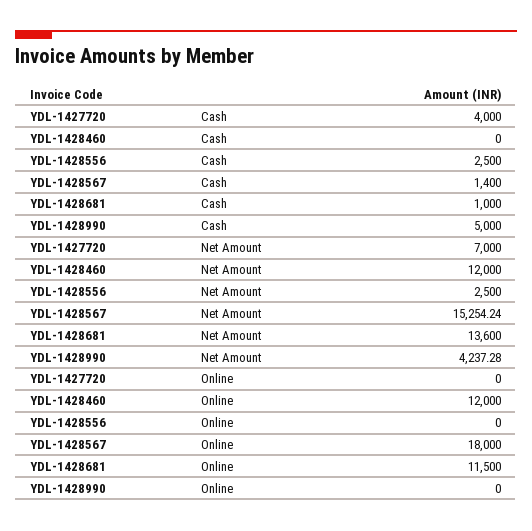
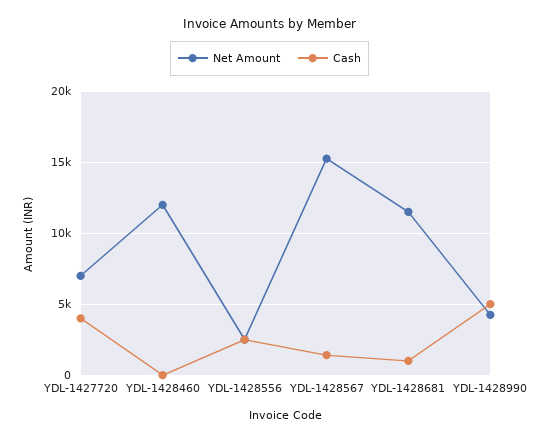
  {
    "Cash": {
      "YDL-1427720": 4000,
      "YDL-1428460": 0,
      "YDL-1428556": 2500,
      "YDL-1428567": 1400,
      "YDL-1428681": 1000,
      "YDL-1428990": 5000
    },
    "Net Amount": {
      "YDL-1427720": 7000,
      "YDL-1428460": 12000,
      "YDL-1428556": 2500,
      "YDL-1428567": 15254.24,
-     "YDL-1428681": 13600,
+     "YDL-1428681": 11500,
      "YDL-1428990": 4237.28
-   },
+   }
-   "Online": {
-     "YDL-1427720": 0,
-     "YDL-1428460": 12000,
-     "YDL-1428556": 0,
-     "YDL-1428567": 18000,
-     "YDL-1428681": 11500,
-     "YDL-1428990": 0
-   }
  }

